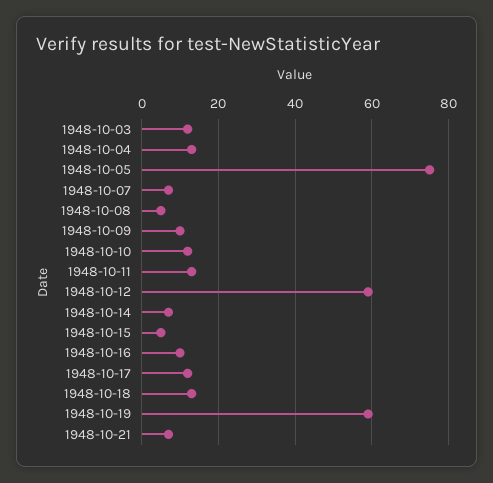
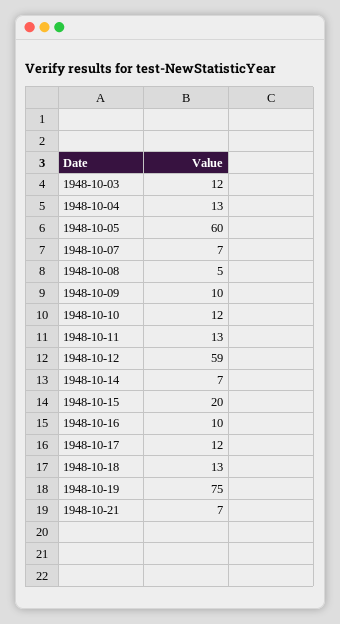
  {
    "1948-10-03": 12,
    "1948-10-04": 13,
-   "1948-10-05": 75,
+   "1948-10-05": 60,
    "1948-10-07": 7,
    "1948-10-08": 5,
    "1948-10-09": 10,
    "1948-10-10": 12,
    "1948-10-11": 13,
    "1948-10-12": 59,
    "1948-10-14": 7,
-   "1948-10-15": 5,
+   "1948-10-15": 20,
    "1948-10-16": 10,
    "1948-10-17": 12,
    "1948-10-18": 13,
-   "1948-10-19": 60,
+   "1948-10-19": 75,
    "1948-10-21": 7
  }

